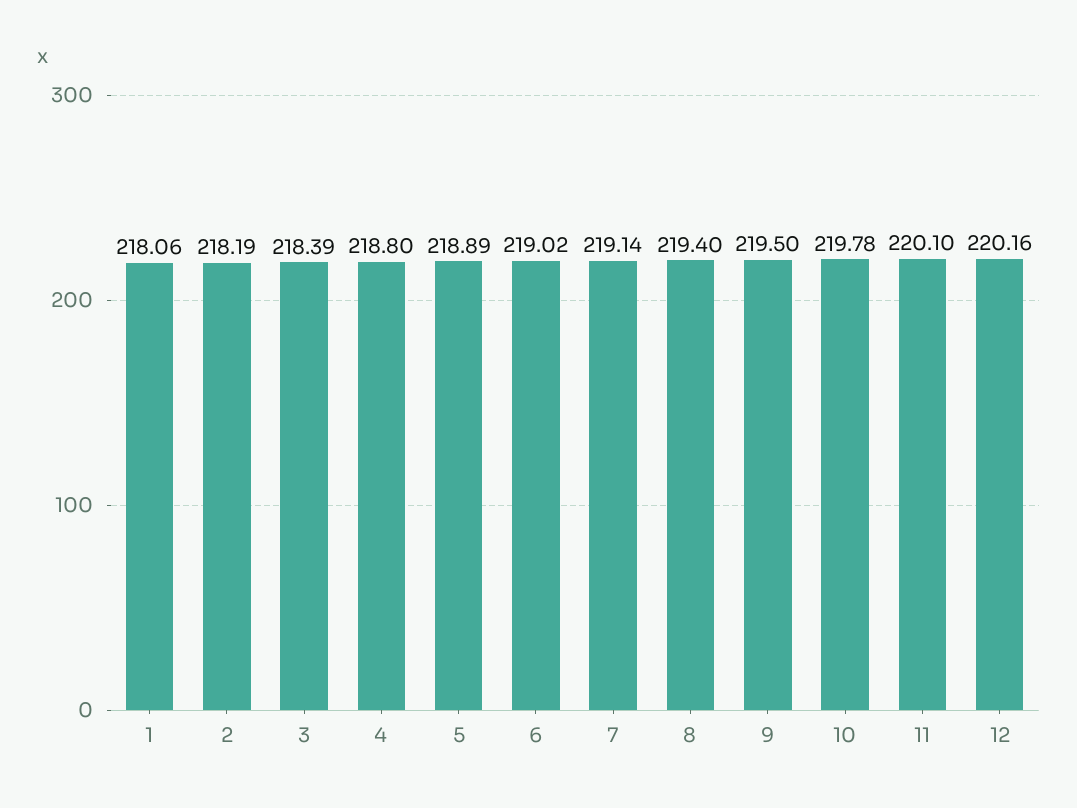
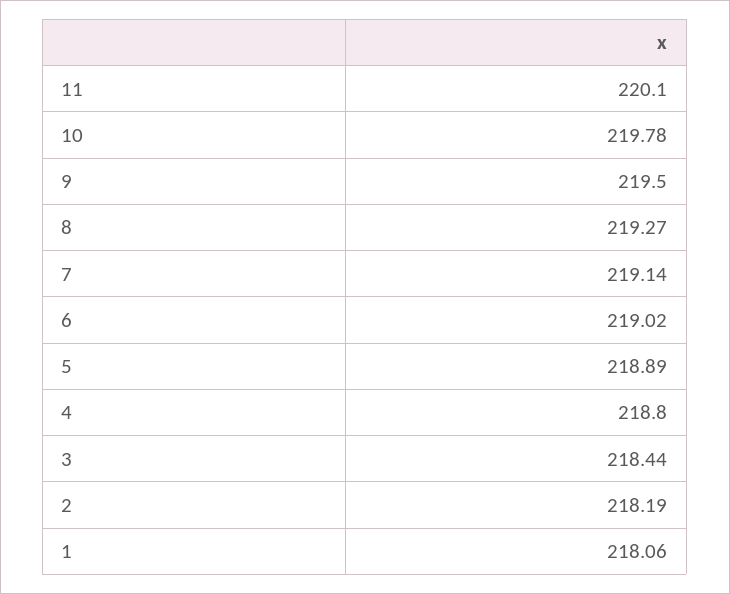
  {
    "1": 218.06,
    "2": 218.19,
-   "3": 218.39,
+   "3": 218.44,
    "4": 218.8,
    "5": 218.89,
    "6": 219.02,
    "7": 219.14,
-   "8": 219.4,
+   "8": 219.27,
    "9": 219.5,
    "10": 219.78,
-   "11": 220.1,
+   "11": 220.1
-   "12": 220.16
  }

